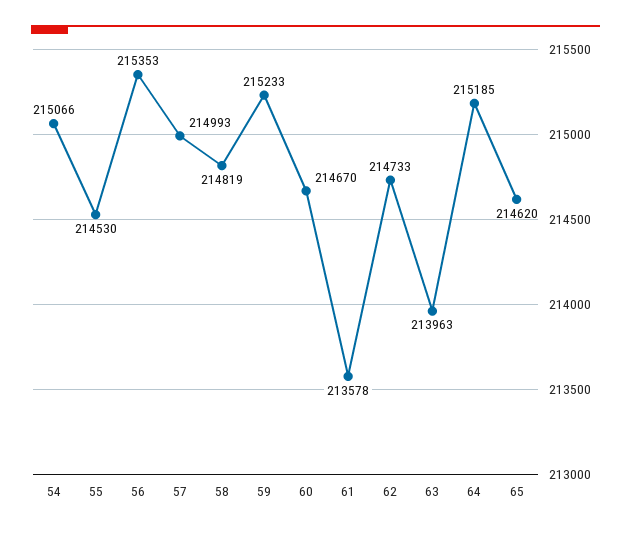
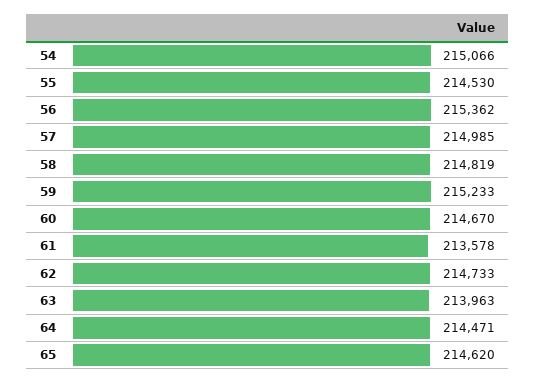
  {
    "54": 215066,
    "55": 214530,
-   "56": 215353,
+   "56": 215362,
-   "57": 214993,
+   "57": 214985,
    "58": 214819,
    "59": 215233,
    "60": 214670,
    "61": 213578,
    "62": 214733,
    "63": 213963,
-   "64": 215185,
+   "64": 214471,
    "65": 214620
  }

